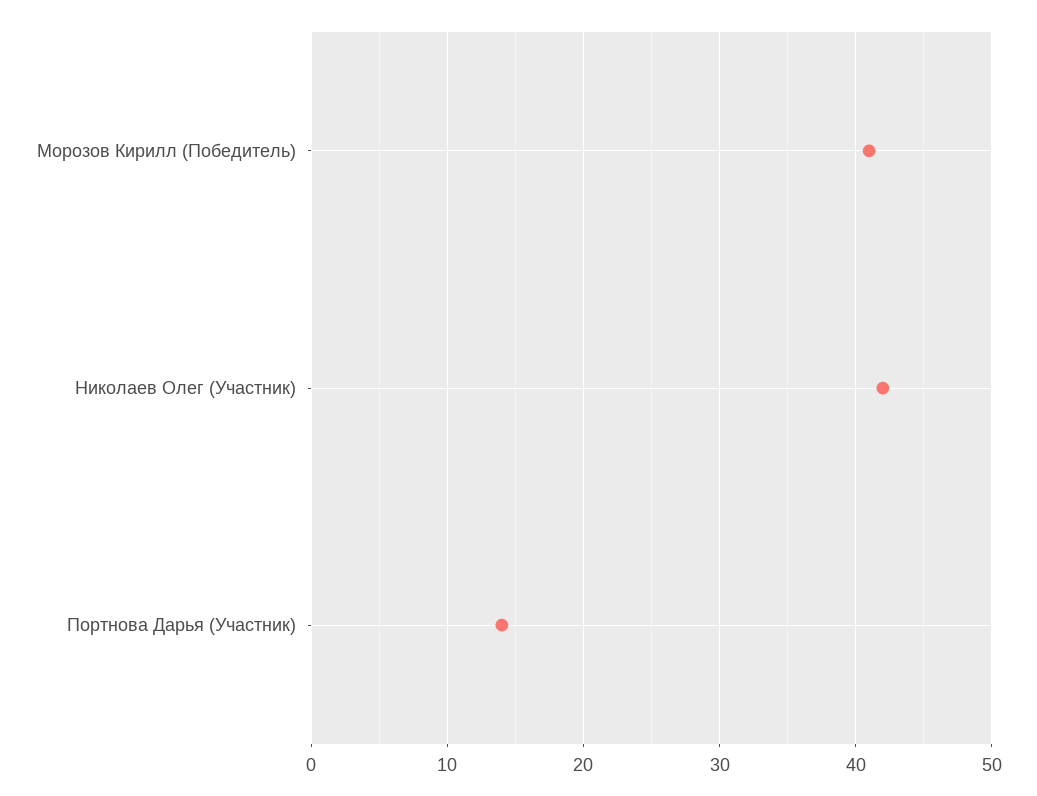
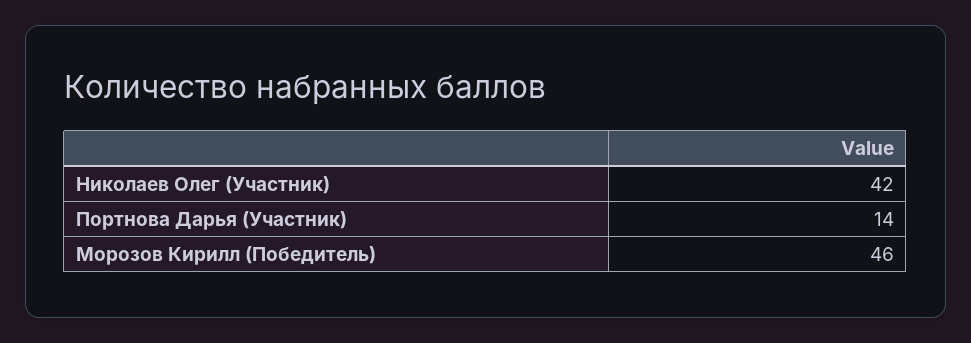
  {
-   "Морозов Кирилл (Победитель)": 41,
+   "Морозов Кирилл (Победитель)": 46,
    "Николаев Олег (Участник)": 42,
    "Портнова Дарья (Участник)": 14
  }

